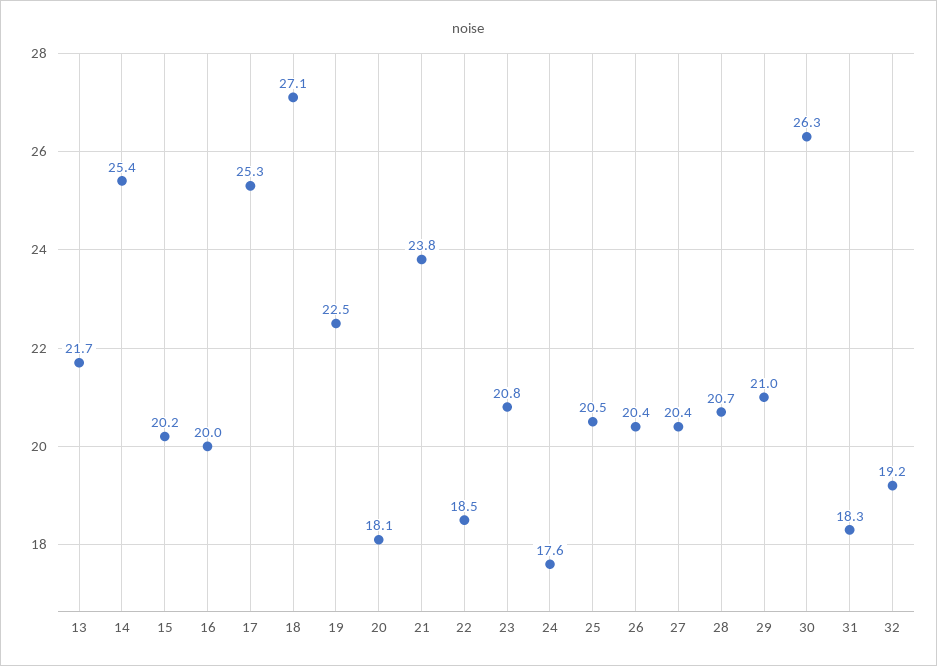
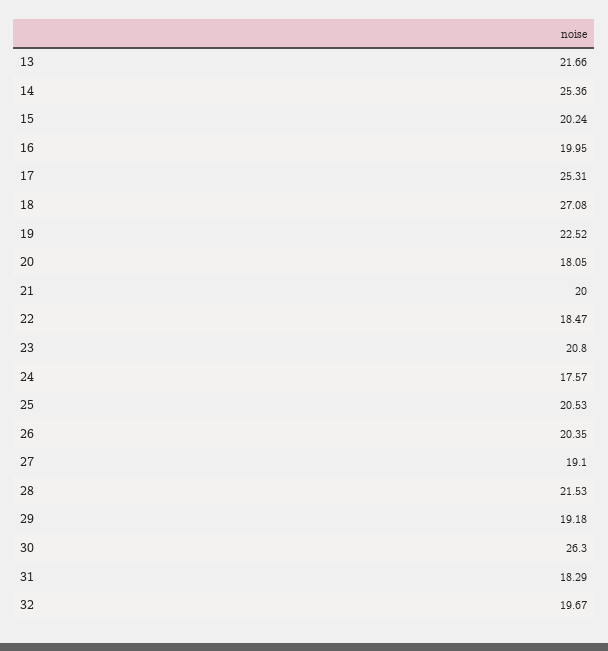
  {
    "13": 21.66,
    "14": 25.36,
    "15": 20.24,
    "16": 19.95,
    "17": 25.31,
    "18": 27.08,
    "19": 22.52,
    "20": 18.05,
-   "21": 23.8,
+   "21": 20,
    "22": 18.47,
    "23": 20.8,
    "24": 17.57,
    "25": 20.53,
    "26": 20.35,
-   "27": 20.4,
+   "27": 19.1,
-   "28": 20.7,
+   "28": 21.53,
-   "29": 21,
+   "29": 19.18,
    "30": 26.3,
    "31": 18.29,
-   "32": 19.2
+   "32": 19.67
  }

